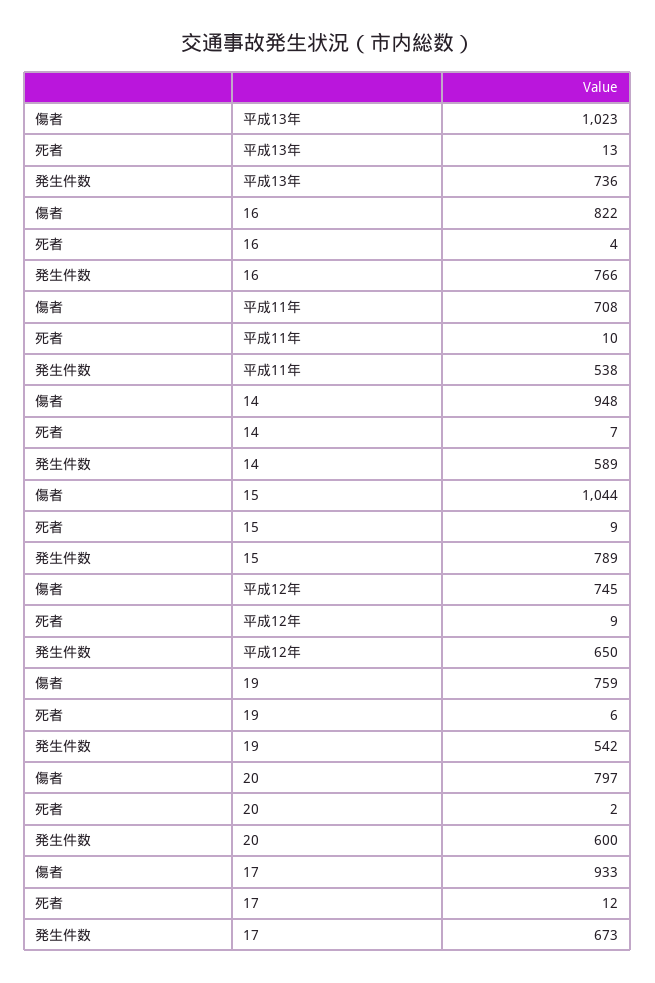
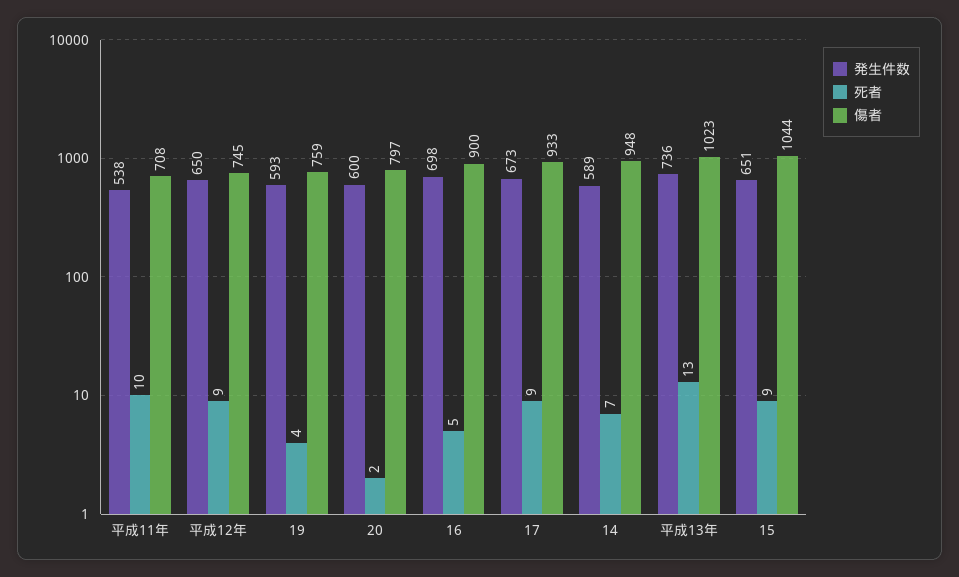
  {
    "傷者": {
      "平成13年": 1023,
-     "16": 822,
+     "16": 900,
      "平成11年": 708,
      "14": 948,
      "15": 1044,
      "平成12年": 745,
      "19": 759,
      "20": 797,
      "17": 933
    },
    "死者": {
      "平成13年": 13,
-     "16": 4,
+     "16": 5,
      "平成11年": 10,
      "14": 7,
      "15": 9,
      "平成12年": 9,
-     "19": 6,
+     "19": 4,
      "20": 2,
-     "17": 12
+     "17": 9
    },
    "発生件数": {
      "平成13年": 736,
-     "16": 766,
+     "16": 698,
      "平成11年": 538,
      "14": 589,
-     "15": 789,
+     "15": 651,
      "平成12年": 650,
-     "19": 542,
+     "19": 593,
      "20": 600,
      "17": 673
    }
  }

